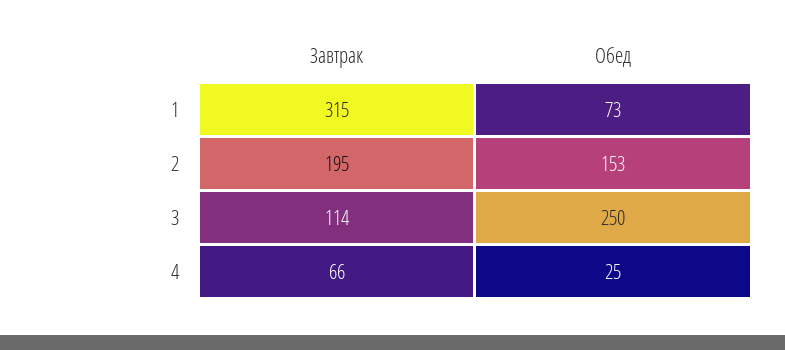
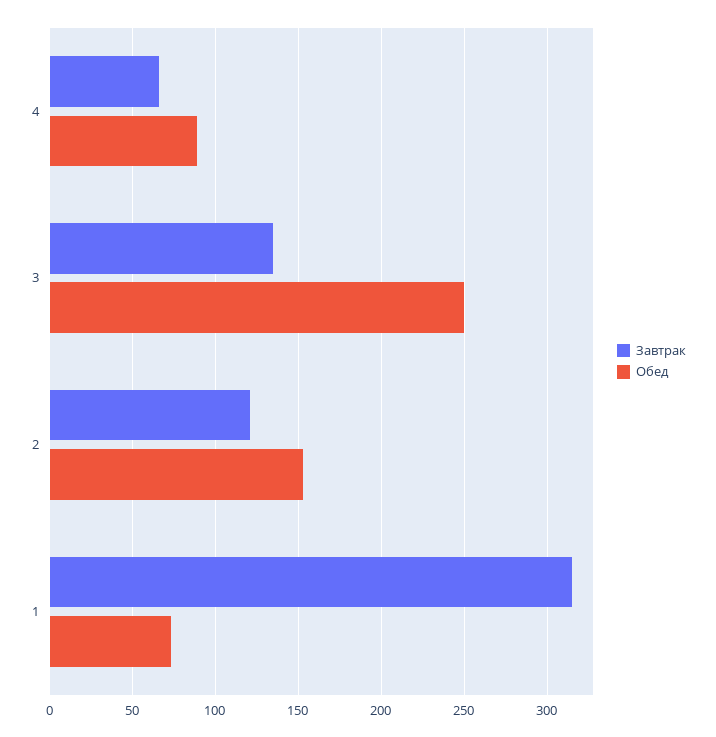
  {
    "Завтрак": {
      "1": 315,
-     "2": 195,
+     "2": 120,
-     "3": 114,
+     "3": 135,
      "4": 66
    },
    "Обед": {
      "1": 73,
      "2": 153,
      "3": 250,
-     "4": 25
+     "4": 90
    }
  }

